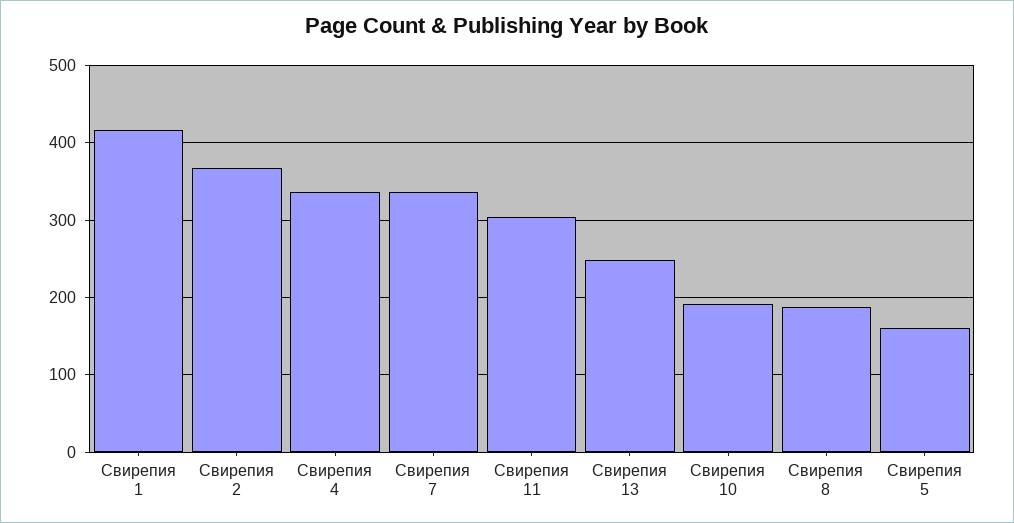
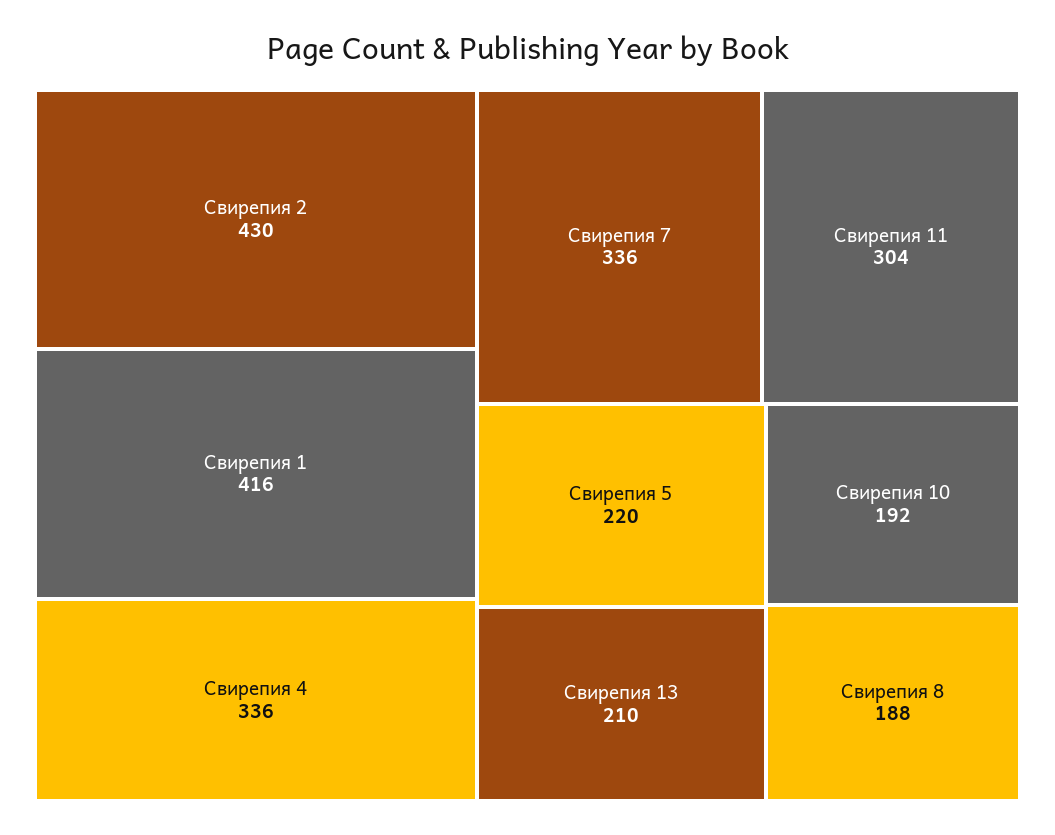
  {
    "Свирепия 1": 416,
-   "Свирепия 2": 370,
+   "Свирепия 2": 430,
    "Свирепия 4": 336,
    "Свирепия 7": 336,
    "Свирепия 11": 304,
-   "Свирепия 13": 250,
+   "Свирепия 13": 210,
    "Свирепия 10": 192,
    "Свирепия 8": 188,
-   "Свирепия 5": 160
+   "Свирепия 5": 220
  }

